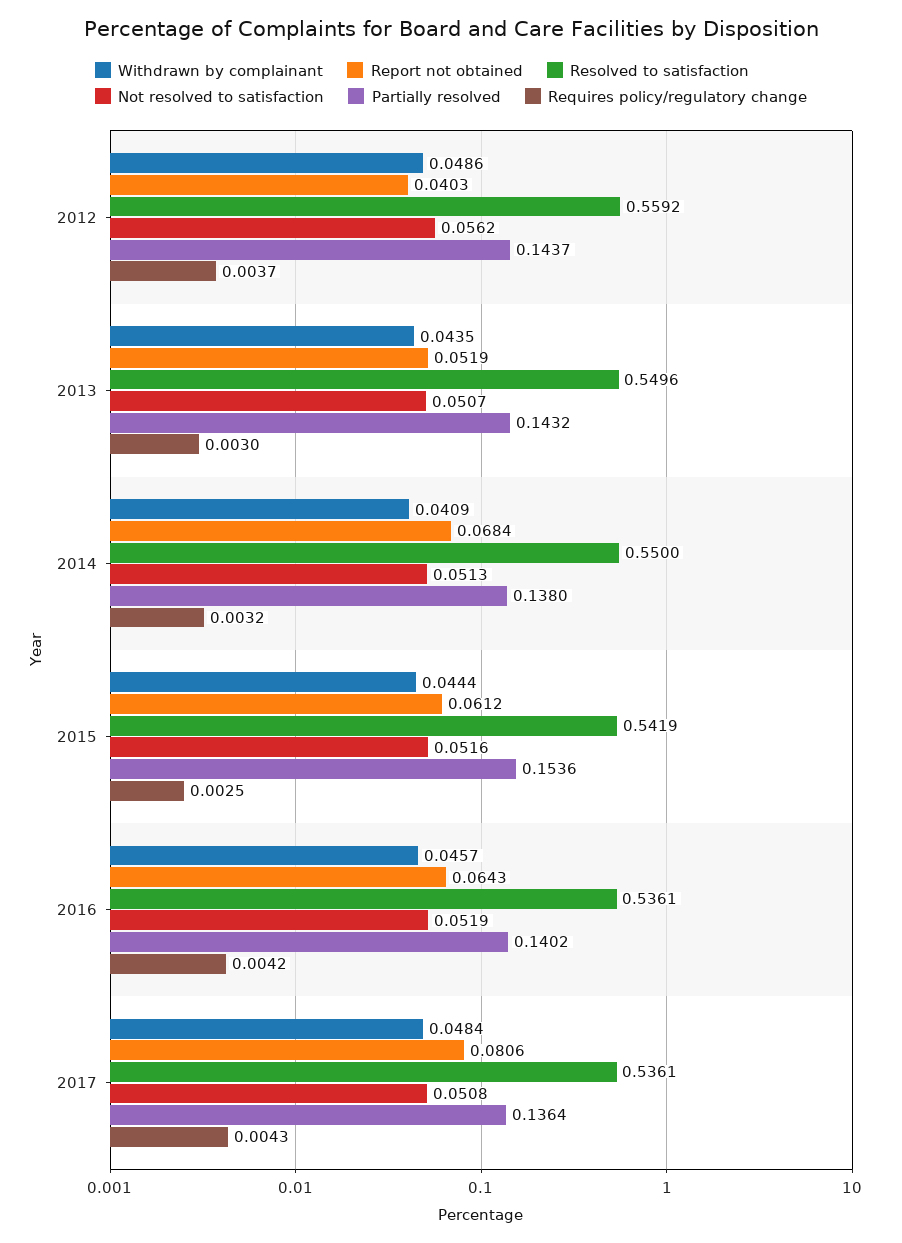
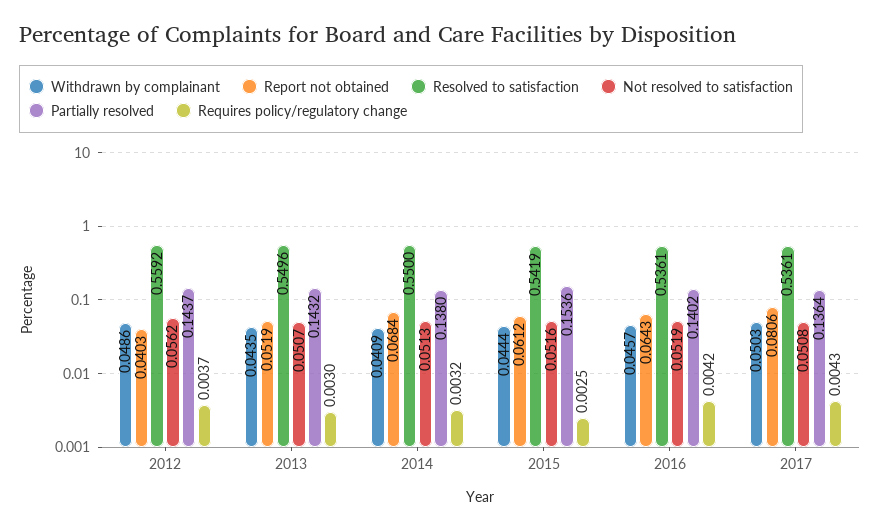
  {
    "Withdrawn by complainant": {
      "2012": 0.0486,
      "2013": 0.0435,
      "2014": 0.0409,
      "2015": 0.0444,
      "2016": 0.0457,
-     "2017": 0.0484
+     "2017": 0.0503
    },
    "Report not obtained": {
      "2012": 0.0403,
      "2013": 0.0519,
      "2014": 0.0684,
      "2015": 0.0612,
      "2016": 0.0643,
      "2017": 0.0806
    },
    "Resolved to satisfaction": {
      "2012": 0.5592,
      "2013": 0.5496,
      "2014": 0.55,
      "2015": 0.5419,
      "2016": 0.5361,
      "2017": 0.5361
    },
    "Not resolved to satisfaction": {
      "2012": 0.0562,
      "2013": 0.0507,
      "2014": 0.0513,
      "2015": 0.0516,
      "2016": 0.0519,
      "2017": 0.0508
    },
    "Partially resolved": {
      "2012": 0.1437,
      "2013": 0.1432,
      "2014": 0.138,
      "2015": 0.1536,
      "2016": 0.1402,
      "2017": 0.1364
    },
    "Requires policy/regulatory change": {
      "2012": 0.0037,
      "2013": 0.003,
      "2014": 0.0032,
      "2015": 0.0025,
      "2016": 0.0042,
      "2017": 0.0043
    }
  }

